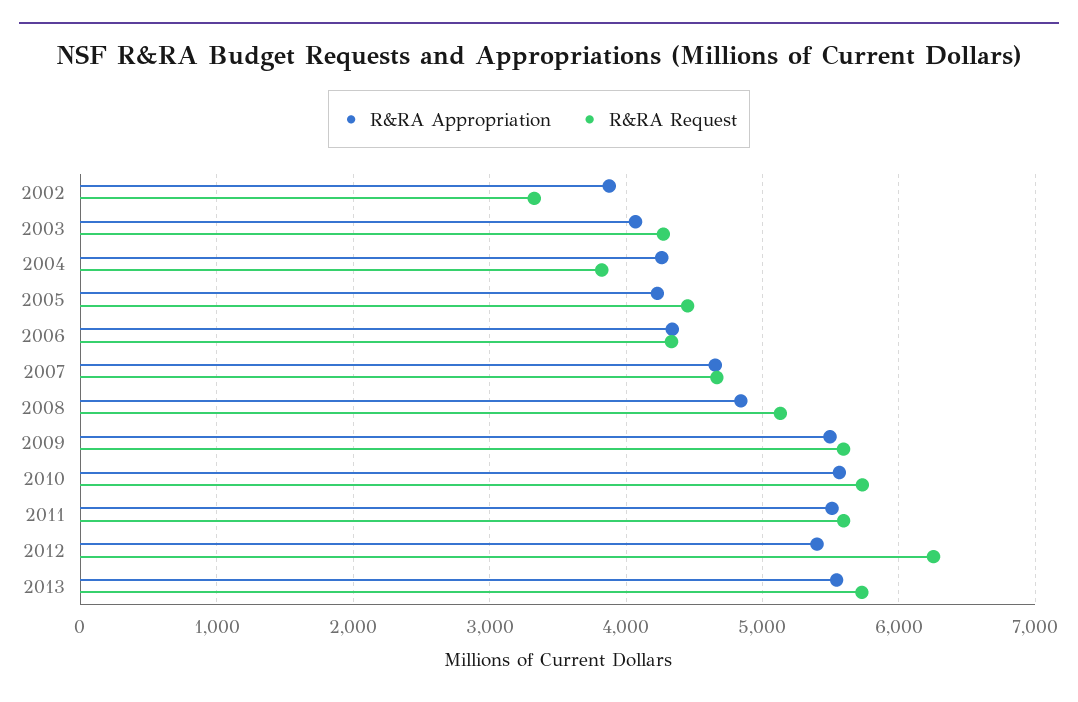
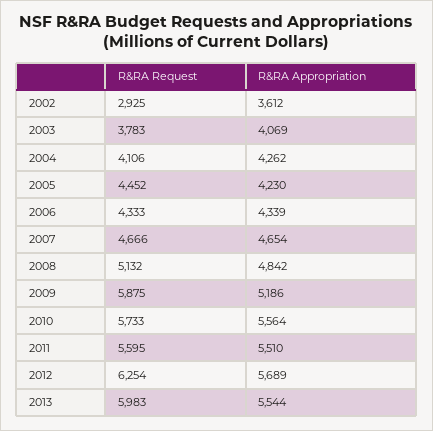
  {
    "R&RA Appropriation": {
-     "2002": 3900,
+     "2002": 3612,
      "2003": 4069,
      "2004": 4262,
      "2005": 4230,
      "2006": 4339,
      "2007": 4654,
      "2008": 4842,
-     "2009": 5500,
+     "2009": 5186,
      "2010": 5564,
      "2011": 5510,
-     "2012": 5400,
+     "2012": 5689,
      "2013": 5544
    },
    "R&RA Request": {
-     "2002": 3300,
+     "2002": 2925,
-     "2003": 4300,
+     "2003": 3783,
-     "2004": 3800,
+     "2004": 4106,
      "2005": 4452,
      "2006": 4333,
      "2007": 4666,
      "2008": 5132,
-     "2009": 5600,
+     "2009": 5875,
      "2010": 5733,
      "2011": 5595,
      "2012": 6254,
-     "2013": 5700
+     "2013": 5983
    }
  }

